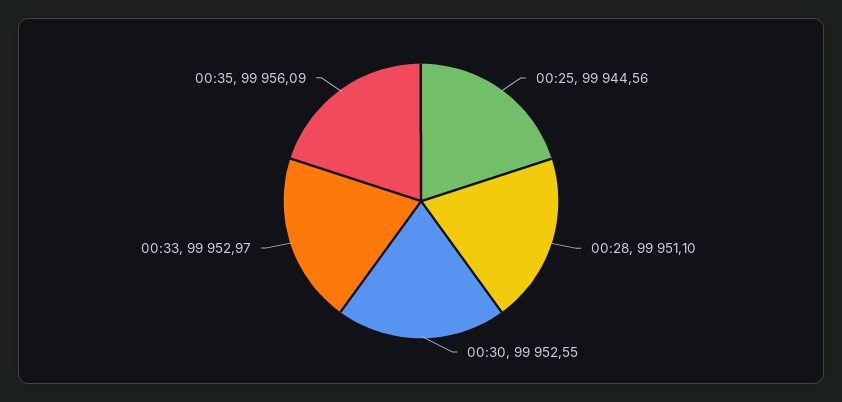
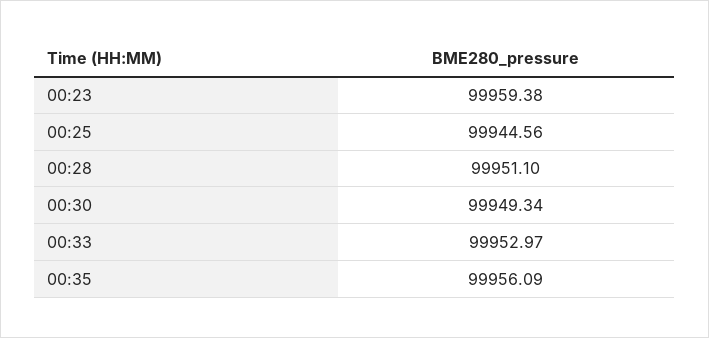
  {
    "00:25": 99944.56,
    "00:28": 99951.1,
-   "00:30": 99952.55,
+   "00:30": 99949.34,
    "00:33": 99952.97,
-   "00:35": 99956.09
+   "00:35": 99956.09,
+   "00:23": 99959.38
  }

